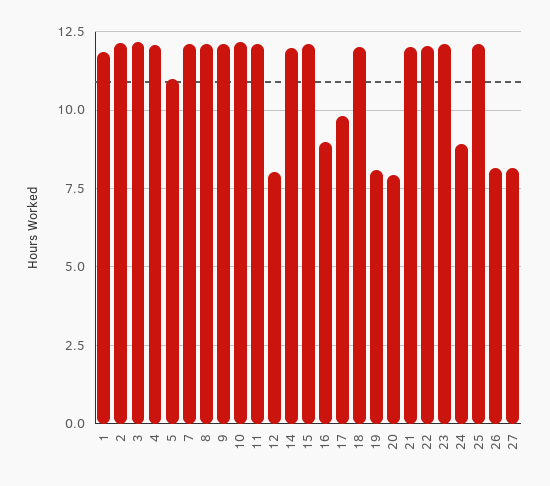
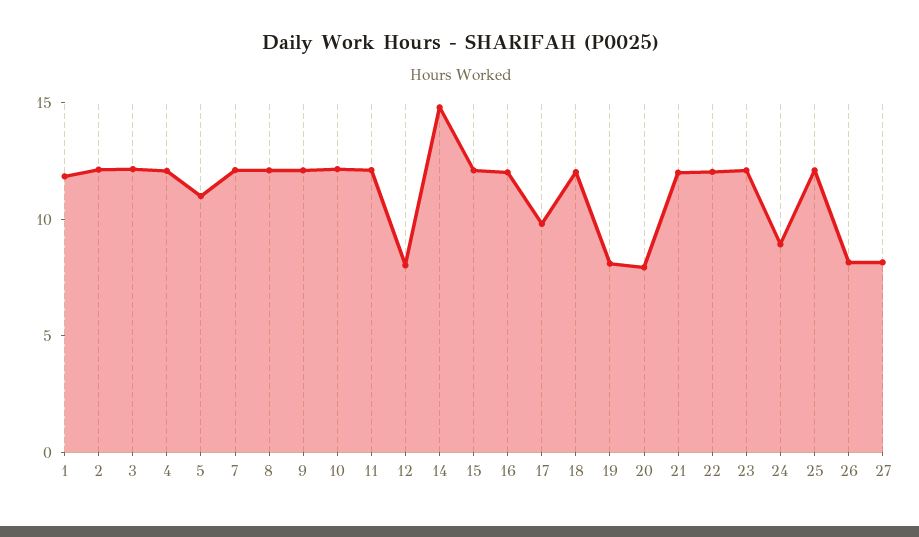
  {
    "1": 11.75,
    "2": 12.25,
    "3": 12.25,
    "4": 12,
    "5": 11,
    "7": 12,
    "8": 12,
    "9": 12,
    "10": 12.25,
    "11": 12,
    "12": 8,
-   "14": 12,
+   "14": 15,
    "15": 12,
-   "16": 9,
+   "16": 12,
    "17": 9.75,
    "18": 12,
    "19": 8,
    "20": 8,
    "21": 12,
    "22": 12,
    "23": 12,
    "24": 9,
    "25": 12,
    "26": 8.25,
    "27": 8.25
  }

